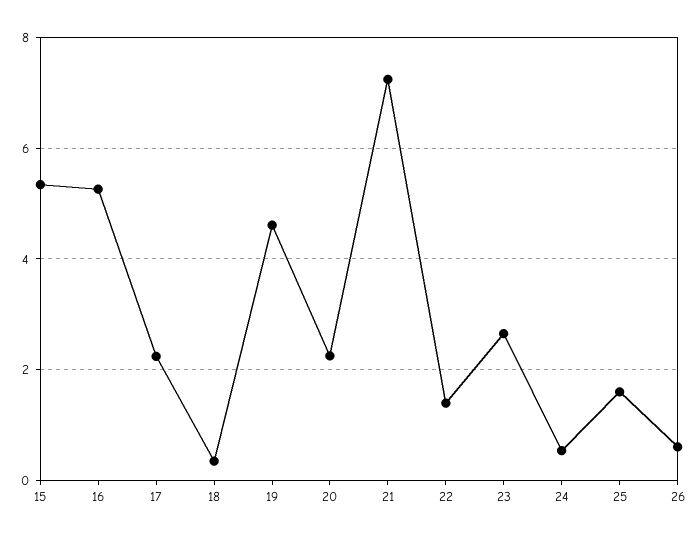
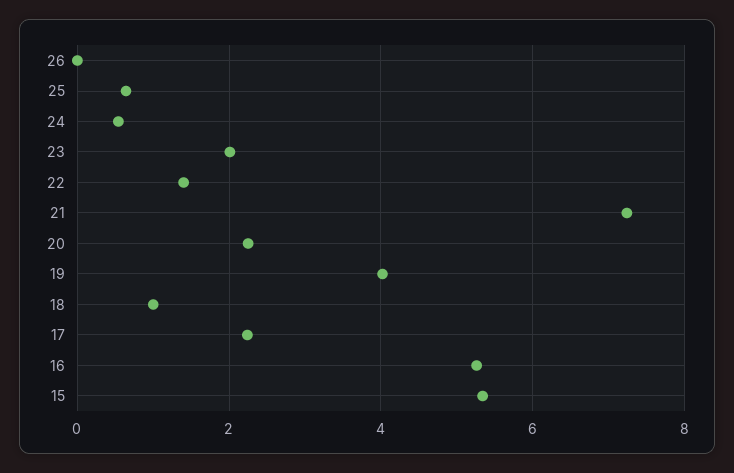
  {
    "15": 5.4,
    "16": 5.2,
    "17": 2.2,
-   "18": 0.4,
+   "18": 1,
-   "19": 4.6,
+   "19": 4,
    "20": 2.2,
    "21": 7.2,
    "22": 1.4,
-   "23": 2.6,
+   "23": 2,
    "24": 0.6,
-   "25": 1.6,
+   "25": 0.6,
-   "26": 0.6
+   "26": 0
  }

